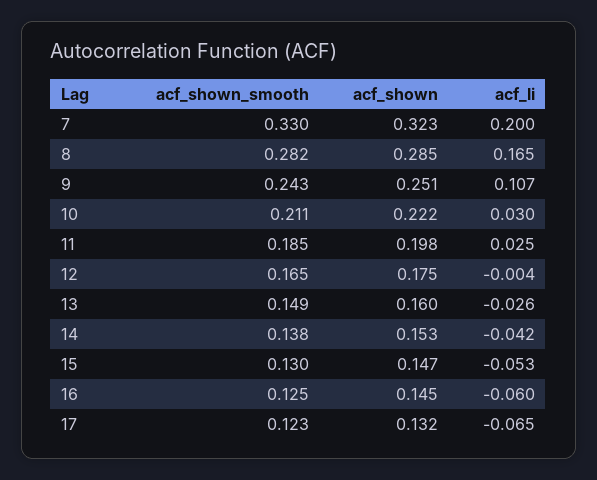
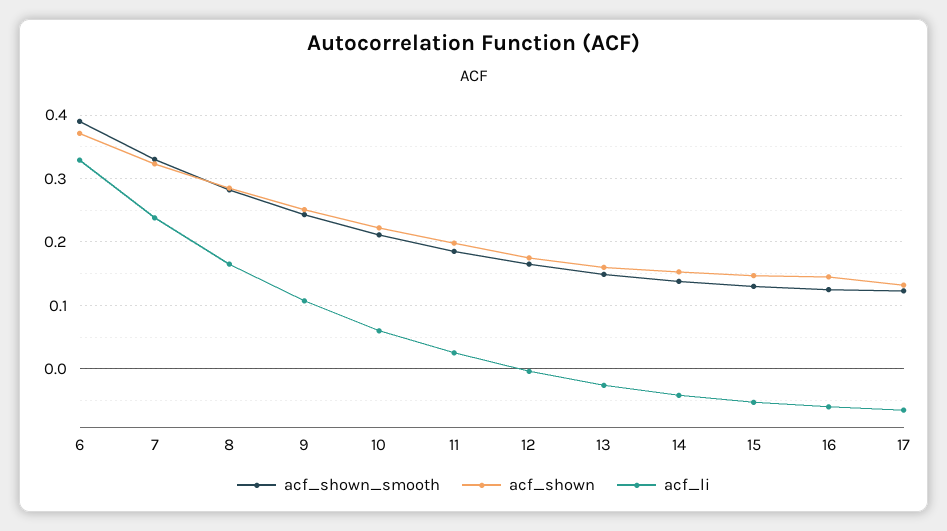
  {
    "acf_shown_smooth": {
      "7": 0.33,
      "8": 0.282,
      "9": 0.243,
      "10": 0.211,
      "11": 0.185,
      "12": 0.165,
      "13": 0.149,
      "14": 0.138,
      "15": 0.13,
      "16": 0.125,
-     "17": 0.123
+     "17": 0.123,
+     "6": 0.39
    },
    "acf_shown": {
      "7": 0.323,
      "8": 0.285,
      "9": 0.251,
      "10": 0.222,
      "11": 0.198,
      "12": 0.175,
      "13": 0.16,
      "14": 0.153,
      "15": 0.147,
      "16": 0.145,
-     "17": 0.132
+     "17": 0.132,
+     "6": 0.37
    },
    "acf_li": {
-     "7": 0.2,
+     "7": 0.24,
      "8": 0.165,
      "9": 0.107,
-     "10": 0.03,
+     "10": 0.06,
      "11": 0.025,
      "12": -0.004,
      "13": -0.026,
      "14": -0.042,
      "15": -0.053,
      "16": -0.06,
-     "17": -0.065
+     "17": -0.065,
+     "6": 0.33
    }
  }

